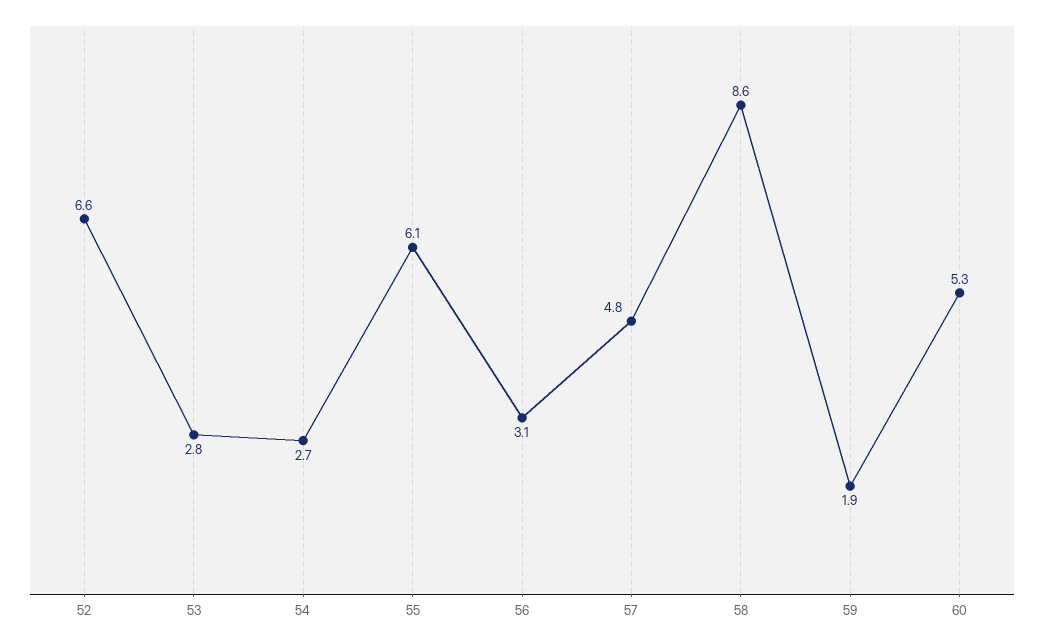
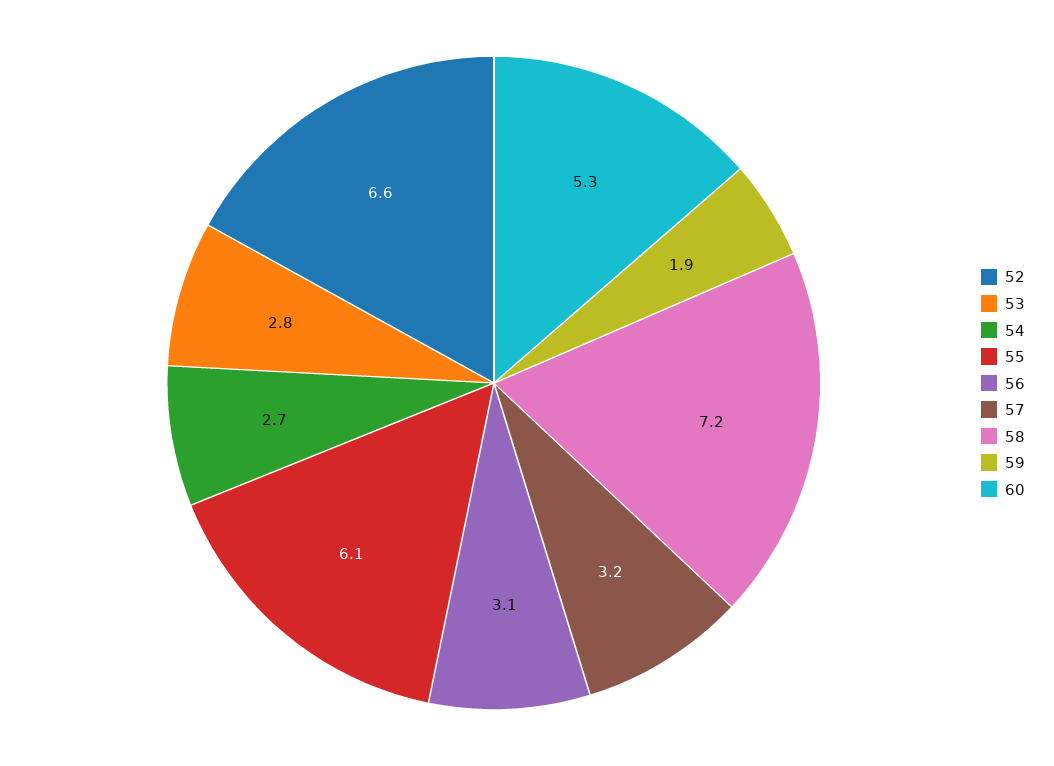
  {
    "52": 6.6,
    "53": 2.8,
    "54": 2.7,
    "55": 6.1,
    "56": 3.1,
-   "57": 4.8,
+   "57": 3.2,
-   "58": 8.6,
+   "58": 7.2,
    "59": 1.9,
    "60": 5.3
  }

